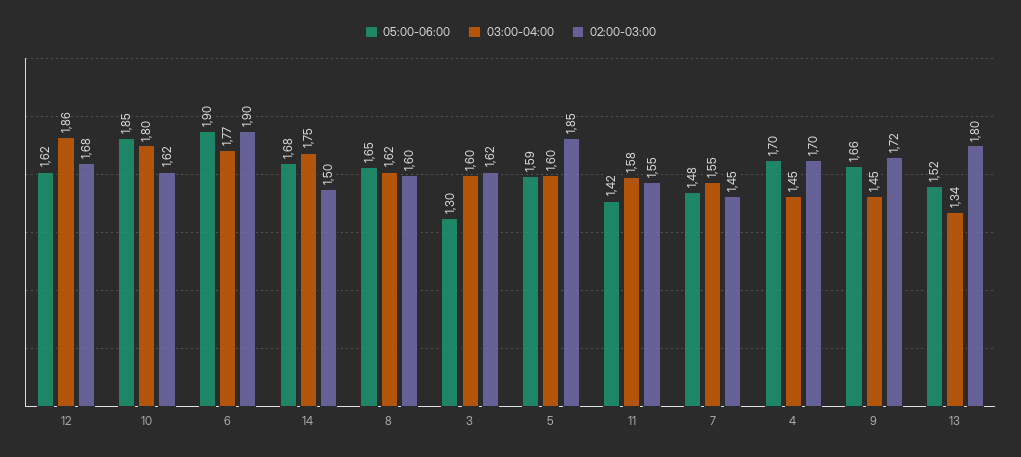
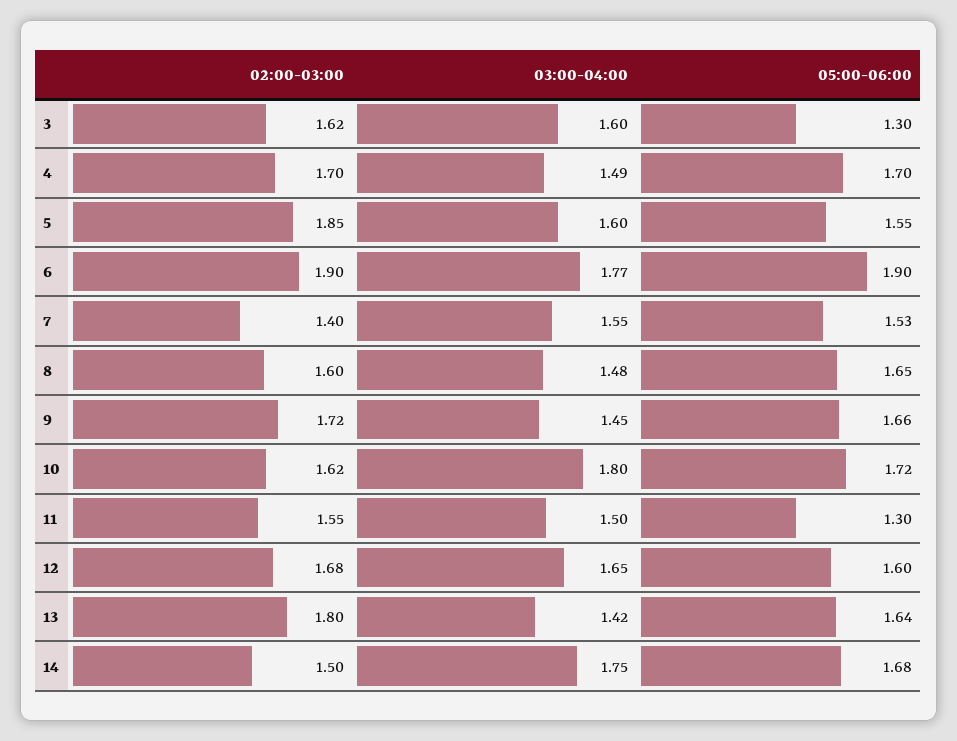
  {
    "05:00-06:00": {
-     "12": 1.62,
+     "12": 1.6,
-     "10": 1.85,
+     "10": 1.72,
      "6": 1.9,
      "14": 1.68,
      "8": 1.65,
      "3": 1.3,
-     "5": 1.59,
+     "5": 1.55,
-     "11": 1.42,
+     "11": 1.3,
-     "7": 1.48,
+     "7": 1.53,
      "4": 1.7,
      "9": 1.66,
-     "13": 1.52
+     "13": 1.64
    },
    "03:00-04:00": {
-     "12": 1.86,
+     "12": 1.65,
      "10": 1.8,
      "6": 1.77,
      "14": 1.75,
-     "8": 1.62,
+     "8": 1.48,
      "3": 1.6,
      "5": 1.6,
-     "11": 1.58,
+     "11": 1.5,
      "7": 1.55,
-     "4": 1.45,
+     "4": 1.49,
      "9": 1.45,
-     "13": 1.34
+     "13": 1.42
    },
    "02:00-03:00": {
      "12": 1.68,
      "10": 1.62,
      "6": 1.9,
      "14": 1.5,
      "8": 1.6,
      "3": 1.62,
      "5": 1.85,
      "11": 1.55,
-     "7": 1.45,
+     "7": 1.4,
      "4": 1.7,
      "9": 1.72,
      "13": 1.8
    }
  }

